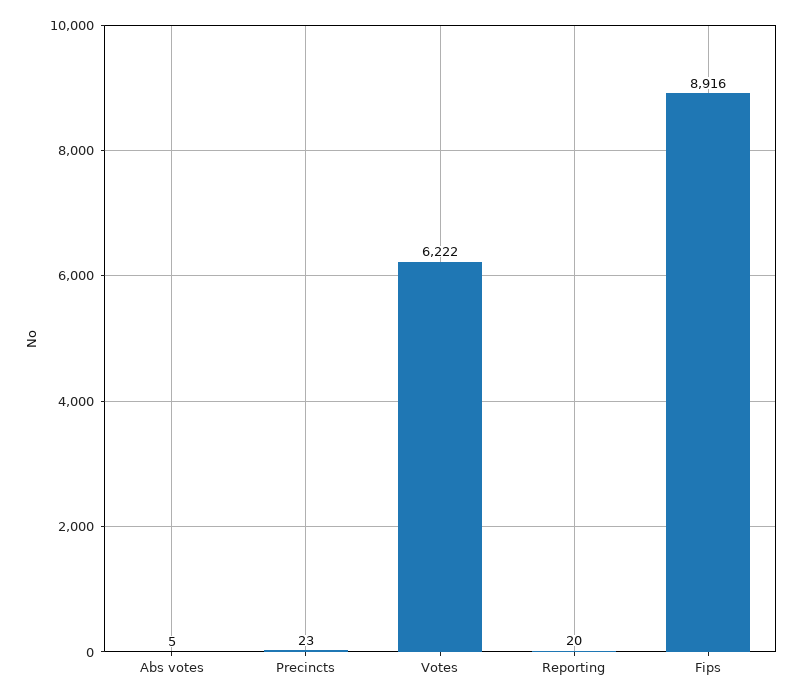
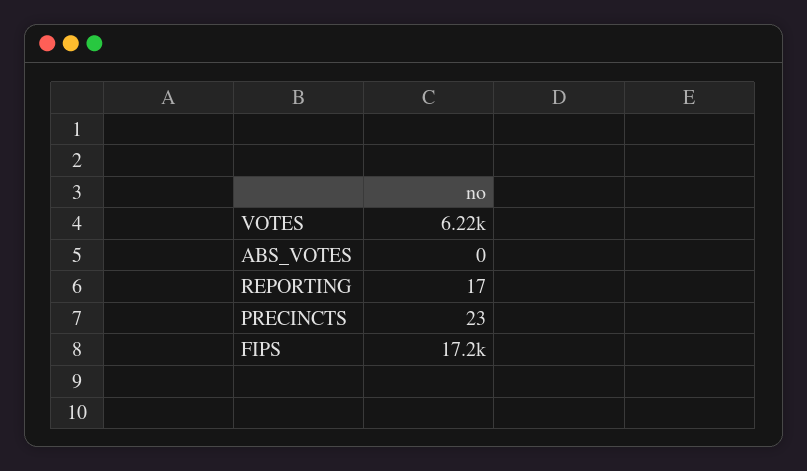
  {
-   "Abs votes": 5,
+   "Abs votes": 0,
    "Precincts": 23,
    "Votes": 6222,
-   "Reporting": 20,
+   "Reporting": 17,
-   "Fips": 8916
+   "Fips": 17200
  }

